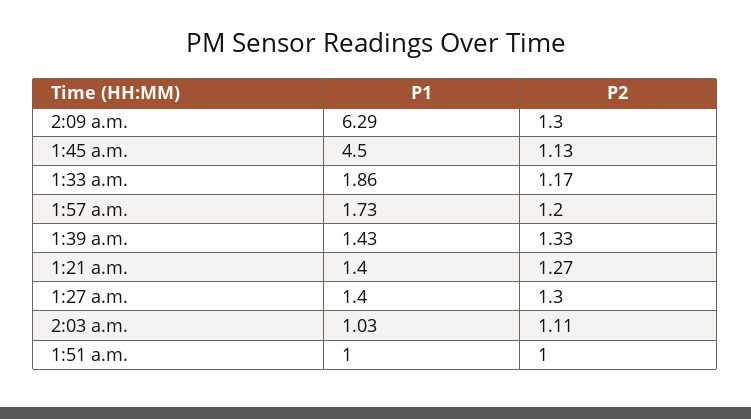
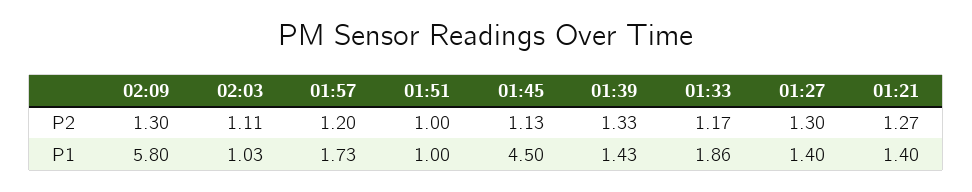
  {
    "P1": {
-     "2:09 a.m.": 6.29,
+     "2:09 a.m.": 5.8,
      "1:45 a.m.": 4.5,
      "1:33 a.m.": 1.86,
      "1:57 a.m.": 1.73,
      "1:39 a.m.": 1.43,
      "1:21 a.m.": 1.4,
      "1:27 a.m.": 1.4,
      "2:03 a.m.": 1.03,
      "1:51 a.m.": 1
    },
    "P2": {
      "2:09 a.m.": 1.3,
      "1:45 a.m.": 1.13,
      "1:33 a.m.": 1.17,
      "1:57 a.m.": 1.2,
      "1:39 a.m.": 1.33,
      "1:21 a.m.": 1.27,
      "1:27 a.m.": 1.3,
      "2:03 a.m.": 1.11,
      "1:51 a.m.": 1
    }
  }

